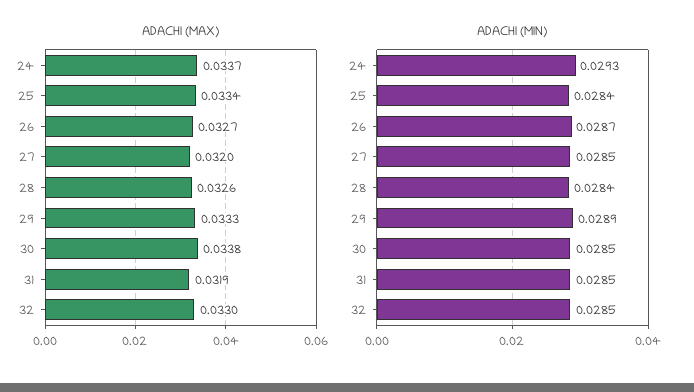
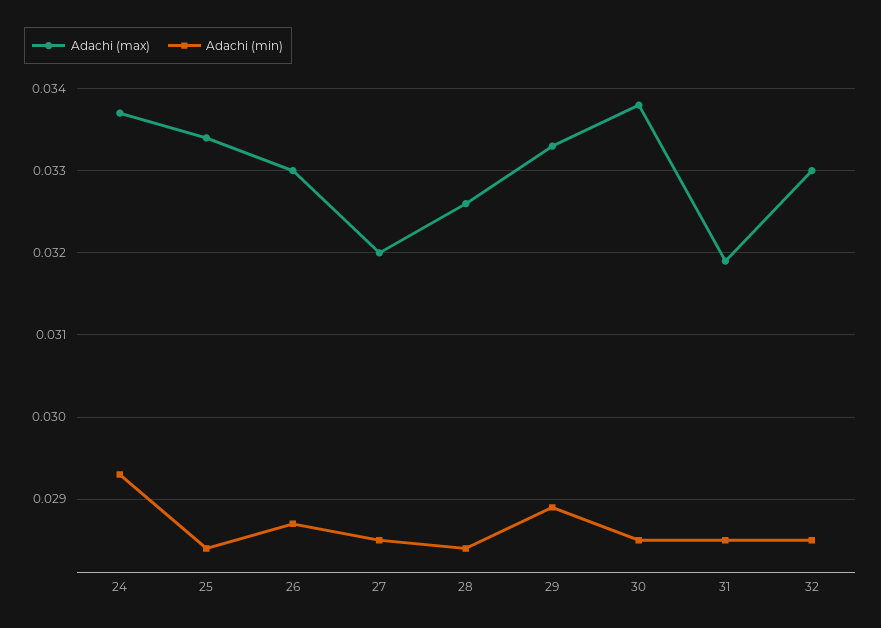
  {
    "ADACHI (MAX)": {
      "24": 0.0337,
      "25": 0.0334,
-     "26": 0.0327,
+     "26": 0.033,
      "27": 0.032,
      "28": 0.0326,
      "29": 0.0333,
      "30": 0.0338,
      "31": 0.0319,
      "32": 0.033
    },
    "ADACHI (MIN)": {
      "24": 0.0293,
      "25": 0.0284,
      "26": 0.0287,
      "27": 0.0285,
      "28": 0.0284,
      "29": 0.0289,
      "30": 0.0285,
      "31": 0.0285,
      "32": 0.0285
    }
  }

